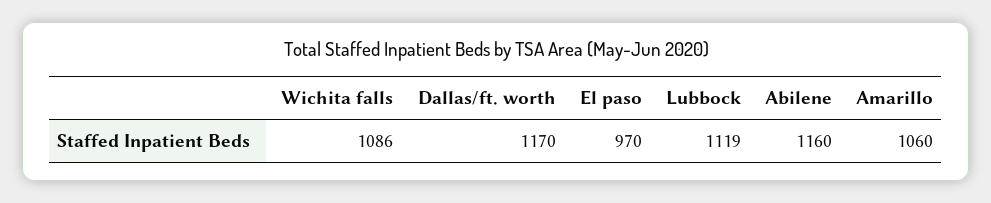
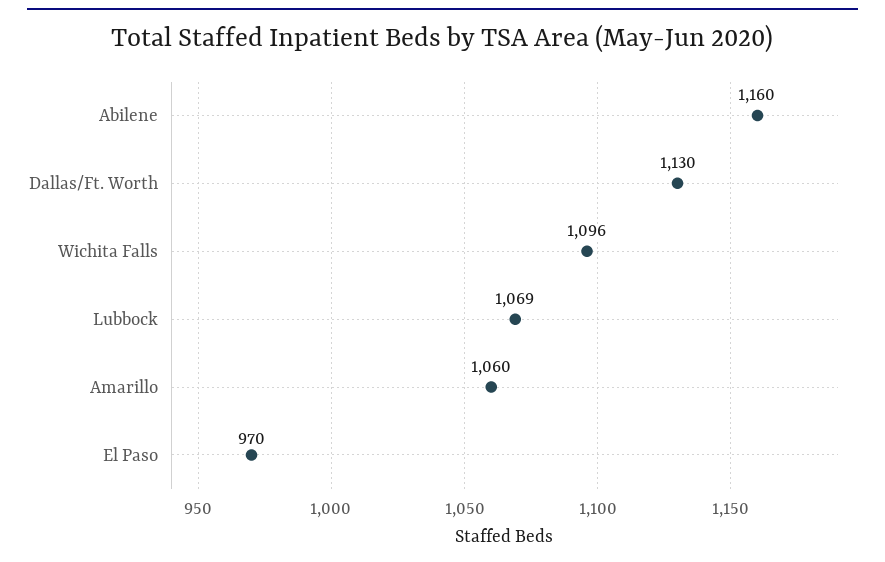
  {
-   "Wichita falls": 1086,
+   "Wichita falls": 1096,
-   "Dallas/ft. worth": 1170,
+   "Dallas/ft. worth": 1130,
    "El paso": 970,
-   "Lubbock": 1119,
+   "Lubbock": 1069,
    "Abilene": 1160,
    "Amarillo": 1060
  }

